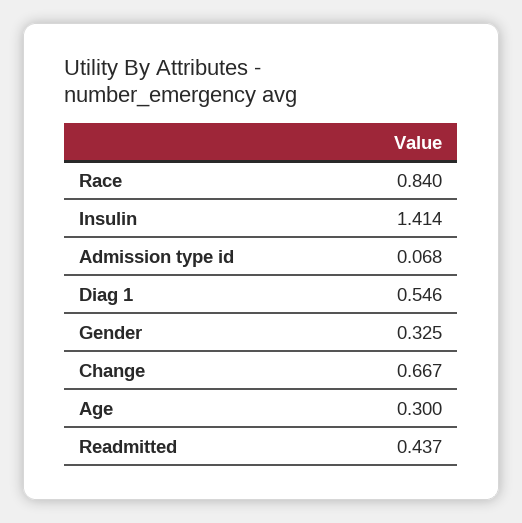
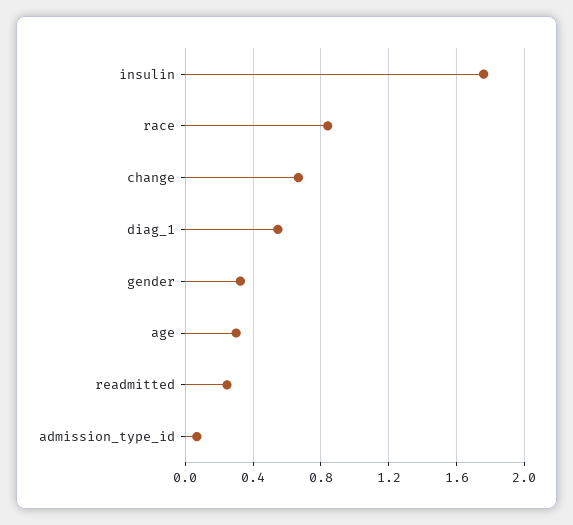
  {
    "Race": 0.84,
-   "Insulin": 1.414,
+   "Insulin": 1.75,
    "Admission type id": 0.068,
    "Diag 1": 0.546,
    "Gender": 0.325,
    "Change": 0.667,
    "Age": 0.3,
-   "Readmitted": 0.437
+   "Readmitted": 0.25
  }

